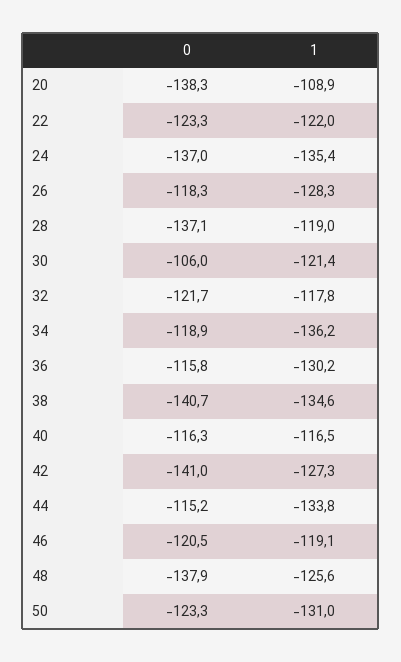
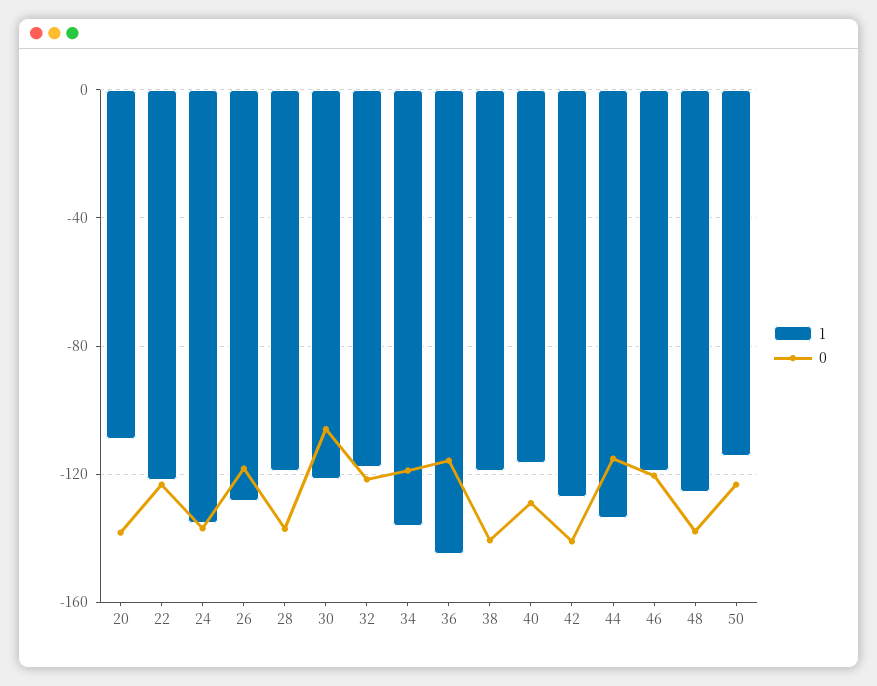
  {
    "0": {
      "20": -138.3,
      "22": -123.3,
      "24": -137,
      "26": -118.3,
      "28": -137.1,
      "30": -106,
      "32": -121.7,
      "34": -118.9,
      "36": -115.8,
      "38": -140.7,
-     "40": -116.3,
+     "40": -130,
      "42": -141,
      "44": -115.2,
      "46": -120.5,
      "48": -137.9,
      "50": -123.3
    },
    "1": {
      "20": -108.9,
      "22": -122,
      "24": -135.4,
      "26": -128.3,
      "28": -119,
      "30": -121.4,
      "32": -117.8,
      "34": -136.2,
-     "36": -130.2,
+     "36": -145,
-     "38": -134.6,
+     "38": -120,
      "40": -116.5,
      "42": -127.3,
      "44": -133.8,
      "46": -119.1,
      "48": -125.6,
-     "50": -131
+     "50": -115
    }
  }

